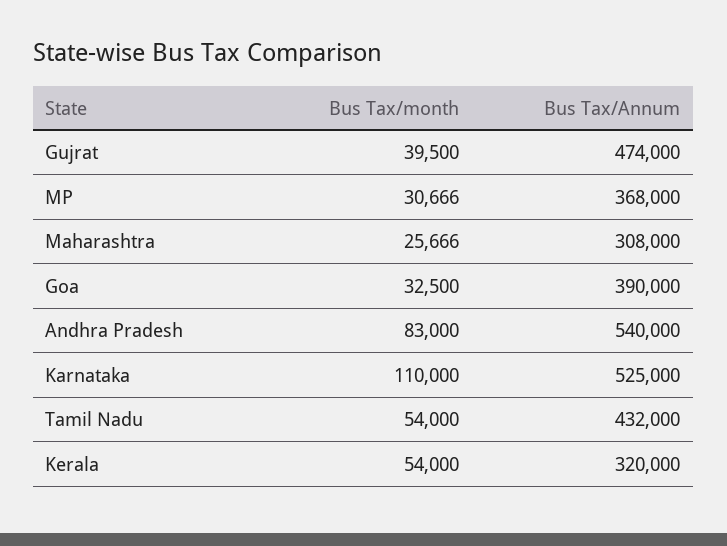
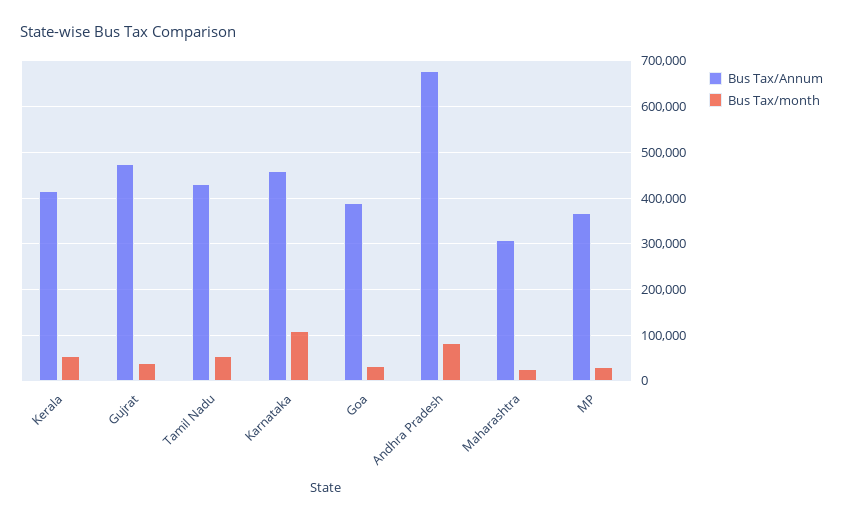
  {
    "Bus Tax/month": {
      "Gujrat": 39500,
      "MP": 30666,
      "Maharashtra": 25666,
      "Goa": 32500,
      "Andhra Pradesh": 83000,
      "Karnataka": 110000,
      "Tamil Nadu": 54000,
      "Kerala": 54000
    },
    "Bus Tax/Annum": {
      "Gujrat": 474000,
      "MP": 368000,
      "Maharashtra": 308000,
      "Goa": 390000,
-     "Andhra Pradesh": 540000,
+     "Andhra Pradesh": 680000,
-     "Karnataka": 525000,
+     "Karnataka": 460000,
      "Tamil Nadu": 432000,
-     "Kerala": 320000
+     "Kerala": 420000
    }
  }

